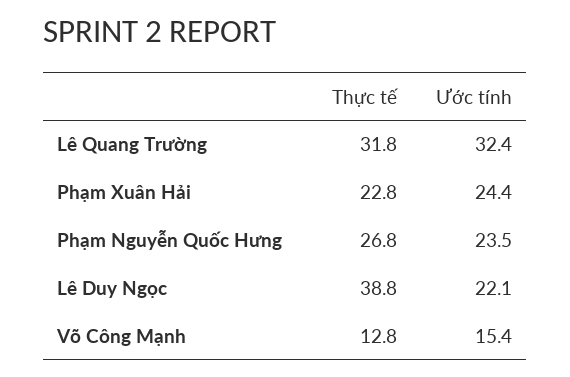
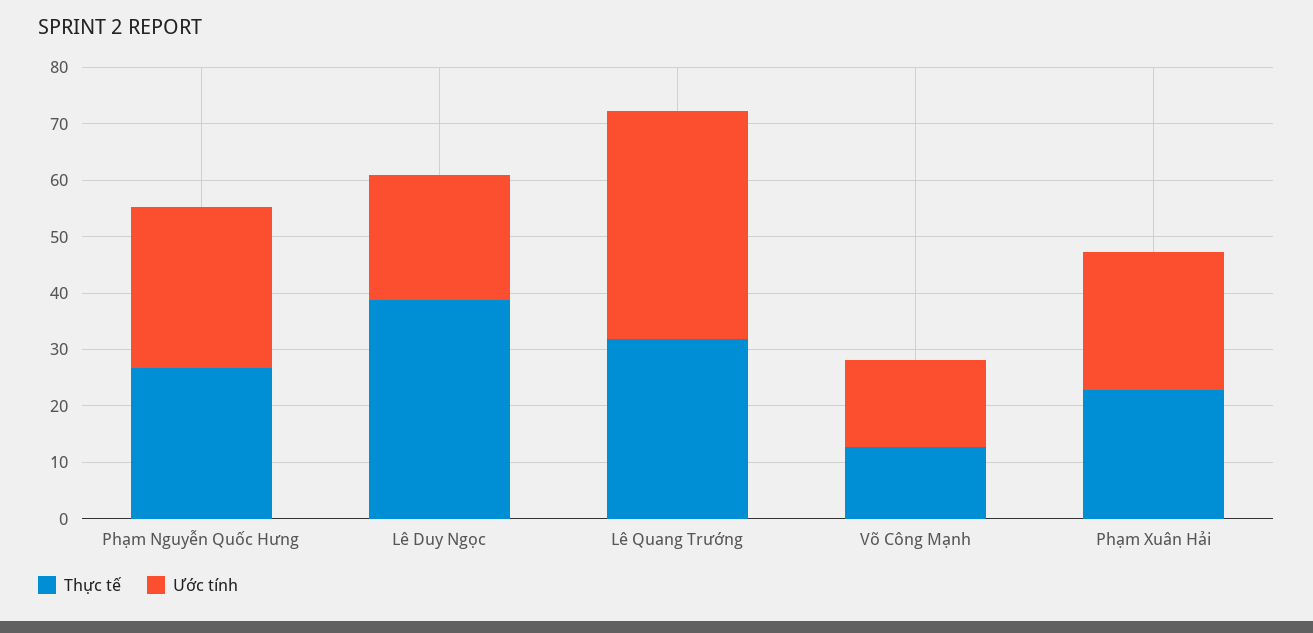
  {
    "Thực tế": {
      "Lê Quang Trường": 31.8,
      "Phạm Xuân Hải": 22.8,
      "Phạm Nguyễn Quốc Hưng": 26.8,
      "Lê Duy Ngọc": 38.8,
      "Võ Công Mạnh": 12.8
    },
    "Ước tính": {
-     "Lê Quang Trường": 32.4,
+     "Lê Quang Trường": 40,
      "Phạm Xuân Hải": 24.4,
-     "Phạm Nguyễn Quốc Hưng": 23.5,
+     "Phạm Nguyễn Quốc Hưng": 28,
      "Lê Duy Ngọc": 22.1,
      "Võ Công Mạnh": 15.4
    }
  }

